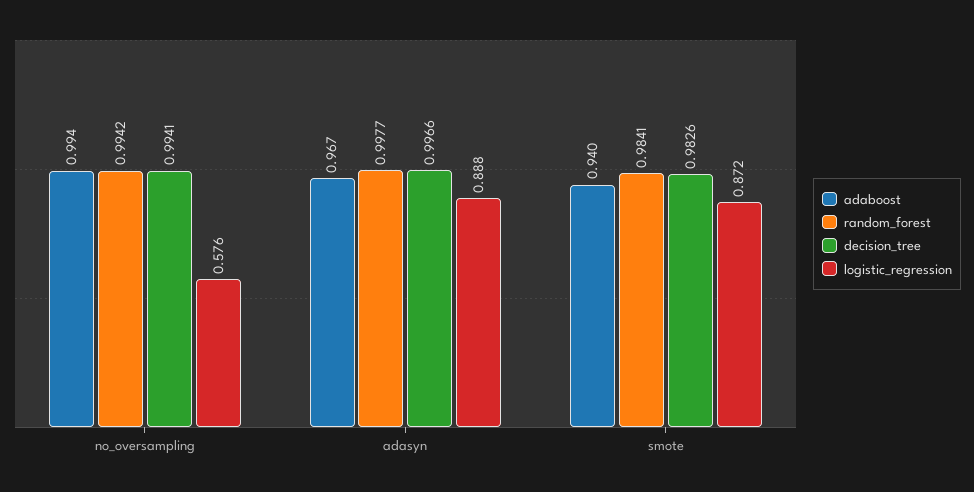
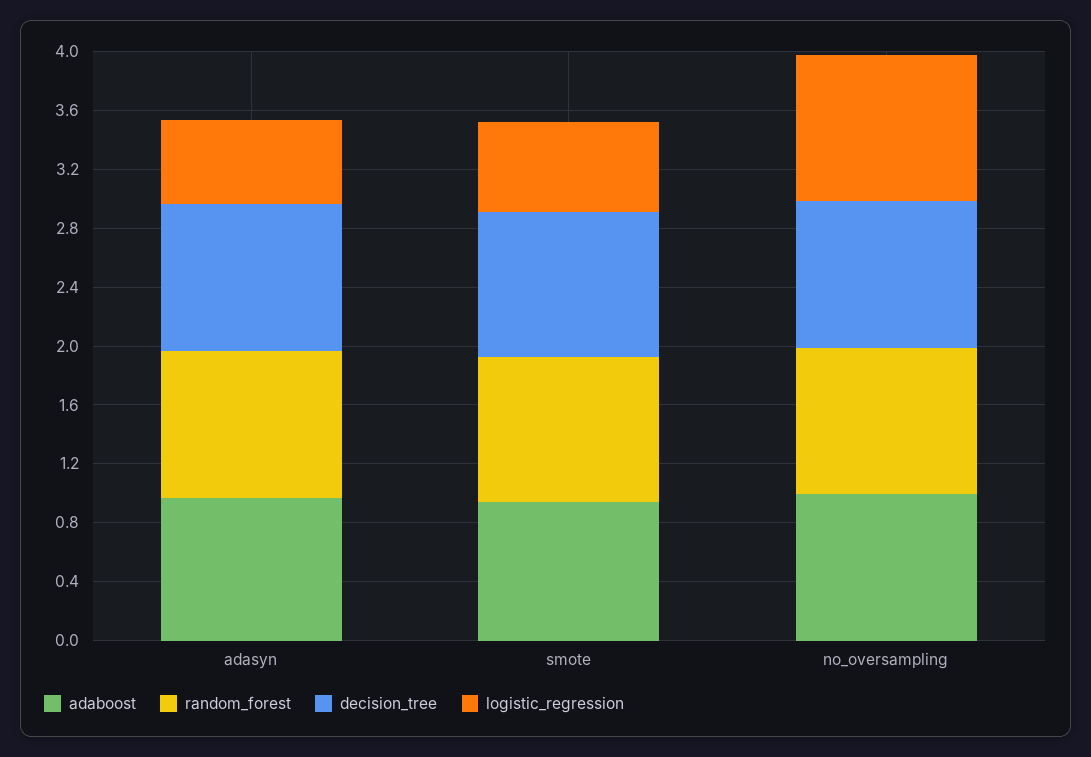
  {
    "adaboost": {
      "no_oversampling": 0.994,
      "adasyn": 0.967,
      "smote": 0.94
    },
    "random_forest": {
      "no_oversampling": 0.9942,
      "adasyn": 0.9977,
      "smote": 0.9841
    },
    "decision_tree": {
      "no_oversampling": 0.9941,
      "adasyn": 0.9966,
      "smote": 0.9826
    },
    "logistic_regression": {
-     "no_oversampling": 0.576,
+     "no_oversampling": 1,
-     "adasyn": 0.888,
+     "adasyn": 0.6,
-     "smote": 0.872
+     "smote": 0.6
    }
  }

